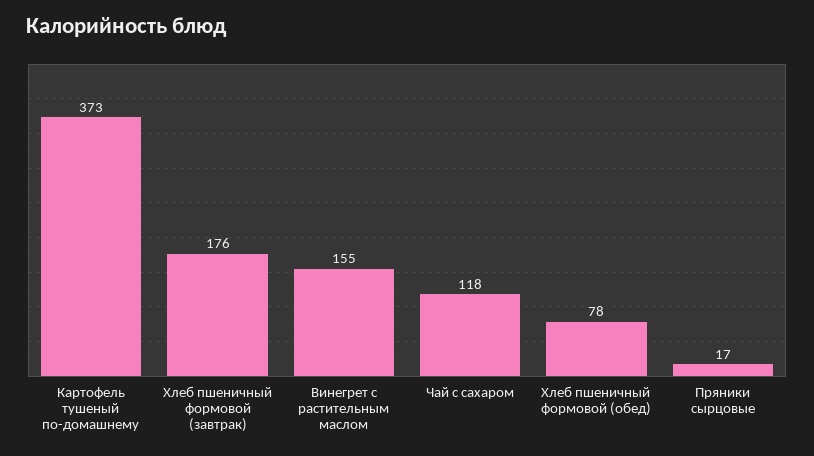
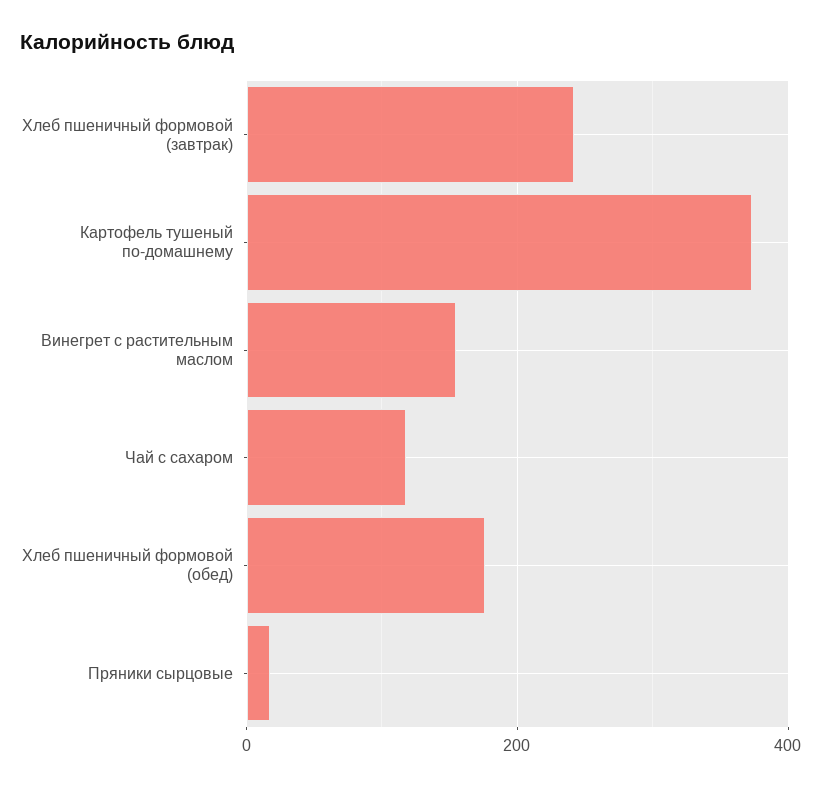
  {
    "Картофель тушеный по-домашнему": 373,
-   "Хлеб пшеничный формовой (завтрак)": 176,
+   "Хлеб пшеничный формовой (завтрак)": 240,
    "Винегрет с растительным маслом": 155,
    "Чай с сахаром": 118,
-   "Хлеб пшеничный формовой (обед)": 78,
+   "Хлеб пшеничный формовой (обед)": 180,
    "Пряники сырцовые": 17
  }

